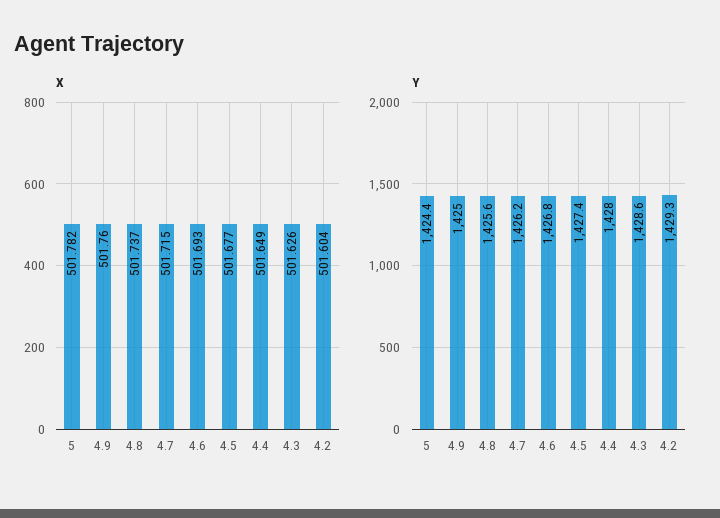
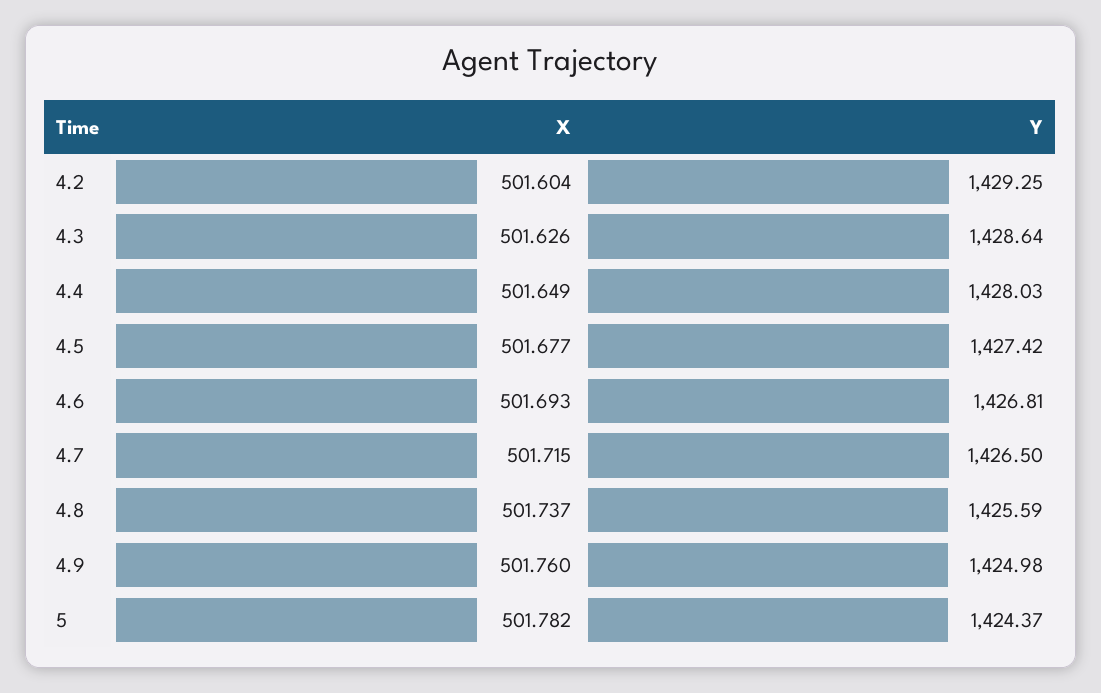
  {
    "X": {
      "5": 501.782,
      "4.9": 501.76,
      "4.8": 501.737,
      "4.7": 501.715,
      "4.6": 501.693,
      "4.5": 501.677,
      "4.4": 501.649,
      "4.3": 501.626,
      "4.2": 501.604
    },
    "Y": {
      "5": 1424.37,
      "4.9": 1424.98,
      "4.8": 1425.59,
-     "4.7": 1426.2,
+     "4.7": 1426.5,
      "4.6": 1426.81,
      "4.5": 1427.42,
      "4.4": 1428.03,
      "4.3": 1428.64,
      "4.2": 1429.25
    }
  }

